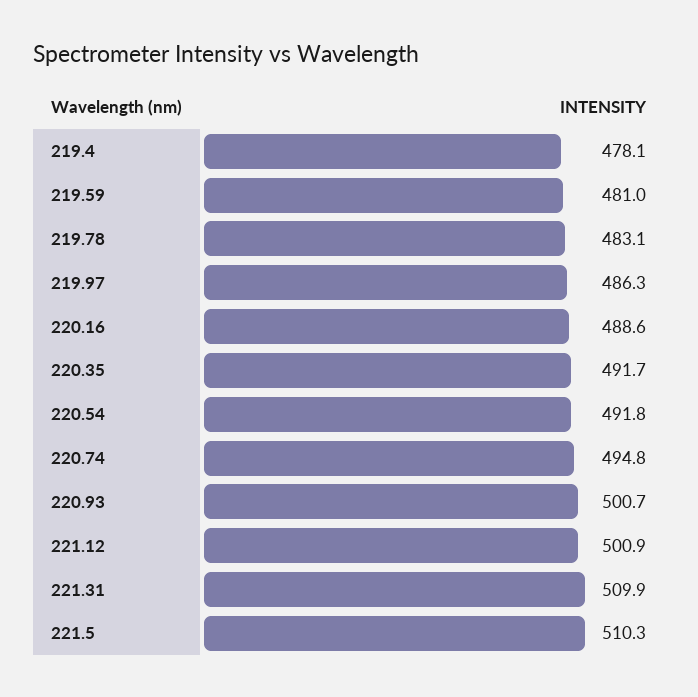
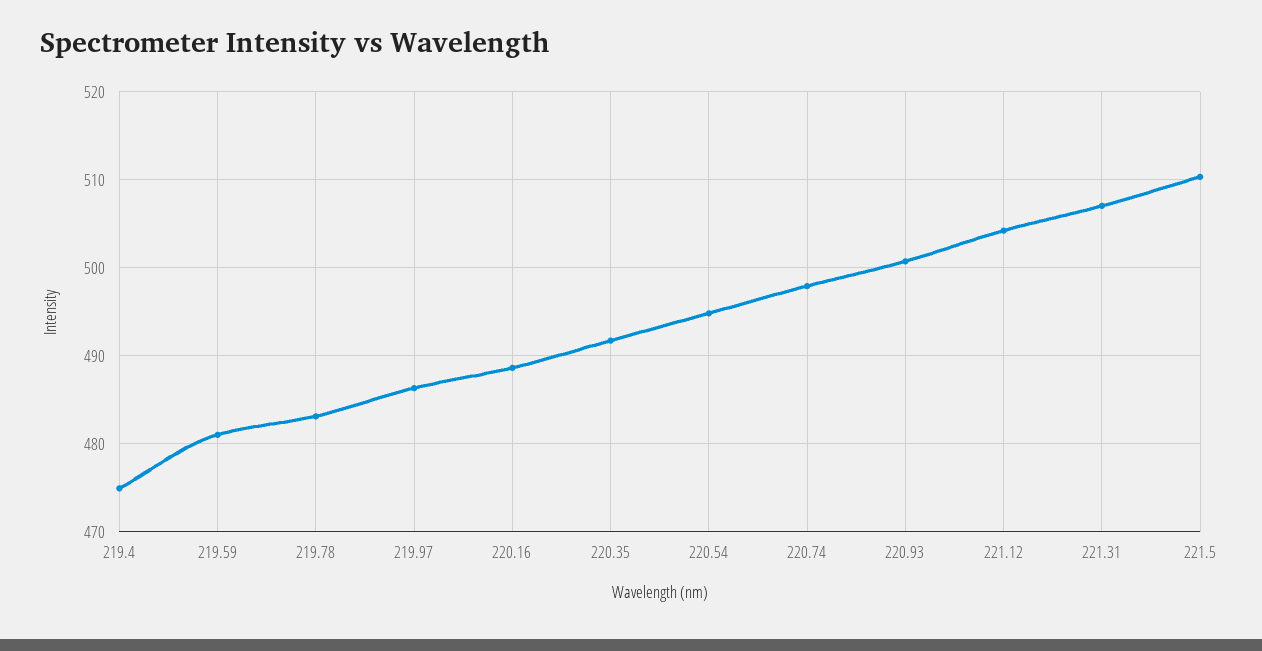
  {
-   "219.4": 478.1,
+   "219.4": 475,
    "219.59": 481,
    "219.78": 483.1,
    "219.97": 486.3,
    "220.16": 488.6,
    "220.35": 491.7,
-   "220.54": 491.8,
+   "220.54": 495,
-   "220.74": 494.8,
+   "220.74": 498,
    "220.93": 500.7,
-   "221.12": 500.9,
+   "221.12": 504,
-   "221.31": 509.9,
+   "221.31": 507,
    "221.5": 510.3
  }

